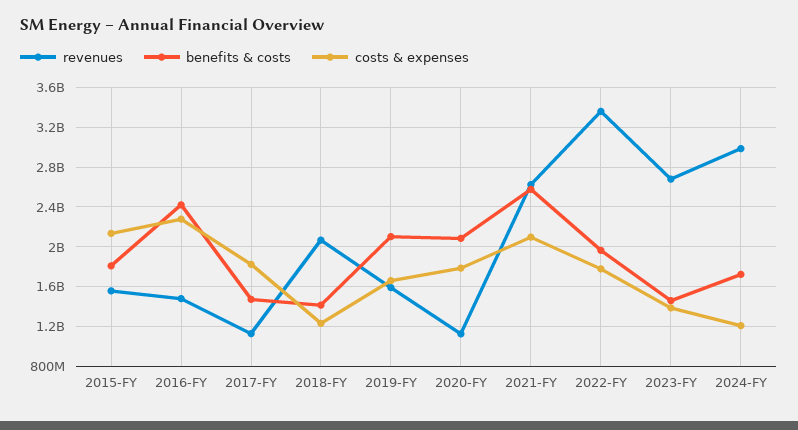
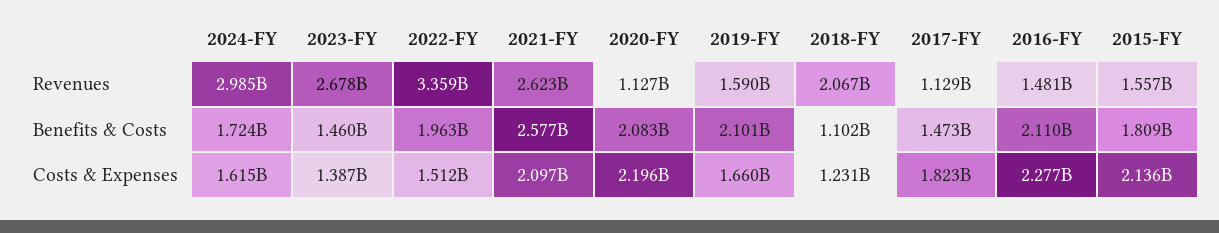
  {
    "revenues": {
      "2015-FY": 1557000000,
      "2016-FY": 1481000000,
      "2017-FY": 1129000000,
      "2018-FY": 2067000000,
      "2019-FY": 1590000000,
      "2020-FY": 1127000000,
      "2021-FY": 2623000000,
      "2022-FY": 3359000000,
      "2023-FY": 2678000000,
      "2024-FY": 2985000000
    },
    "benefits & costs": {
      "2015-FY": 1809000000,
-     "2016-FY": 2400000000,
+     "2016-FY": 2110000000,
      "2017-FY": 1473000000,
-     "2018-FY": 1400000000,
+     "2018-FY": 1102000000,
      "2019-FY": 2101000000,
      "2020-FY": 2083000000,
      "2021-FY": 2577000000,
      "2022-FY": 1963000000,
      "2023-FY": 1460000000,
      "2024-FY": 1724000000
    },
    "costs & expenses": {
      "2015-FY": 2136000000,
      "2016-FY": 2277000000,
      "2017-FY": 1823000000,
      "2018-FY": 1231000000,
      "2019-FY": 1660000000,
-     "2020-FY": 1800000000,
+     "2020-FY": 2196000000,
      "2021-FY": 2097000000,
-     "2022-FY": 1800000000,
+     "2022-FY": 1512000000,
      "2023-FY": 1387000000,
-     "2024-FY": 1200000000
+     "2024-FY": 1615000000
    }
  }

